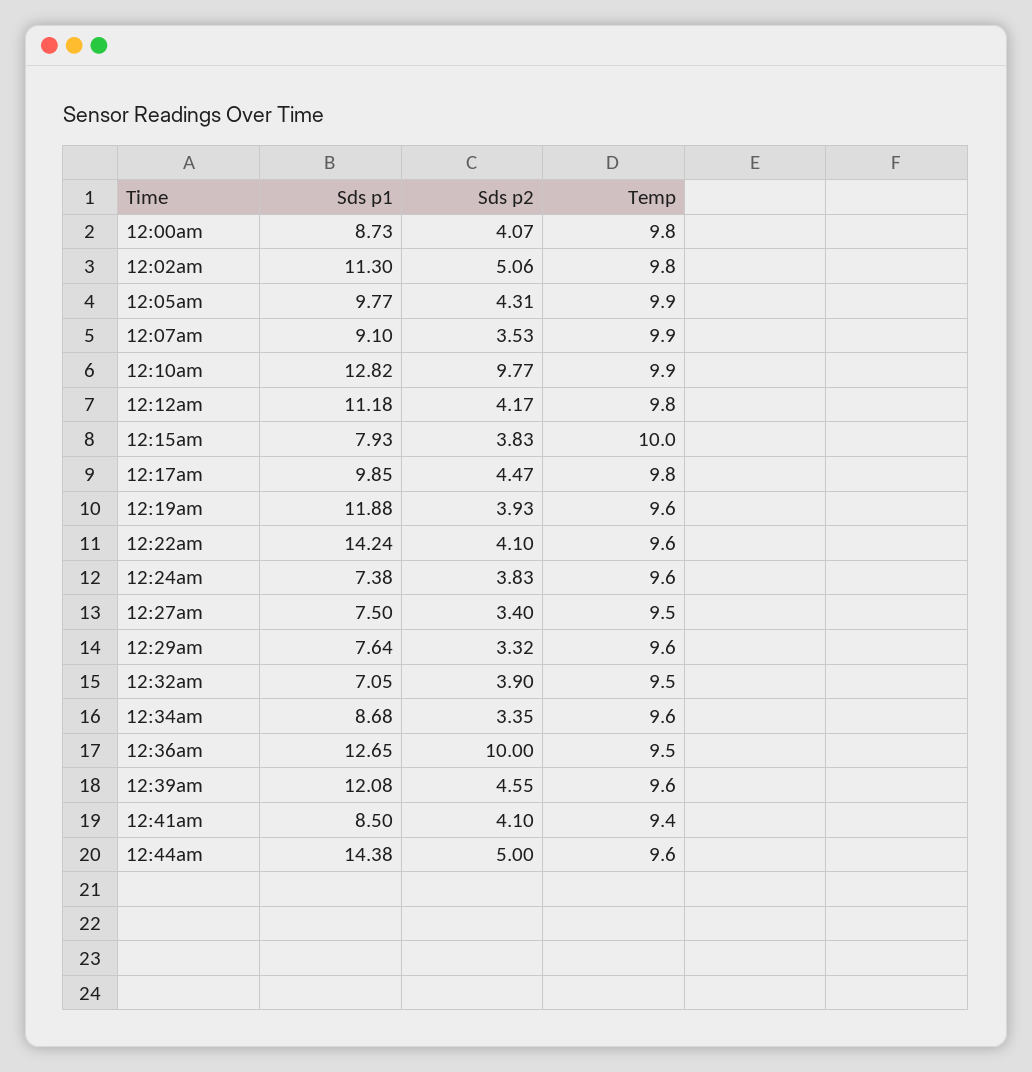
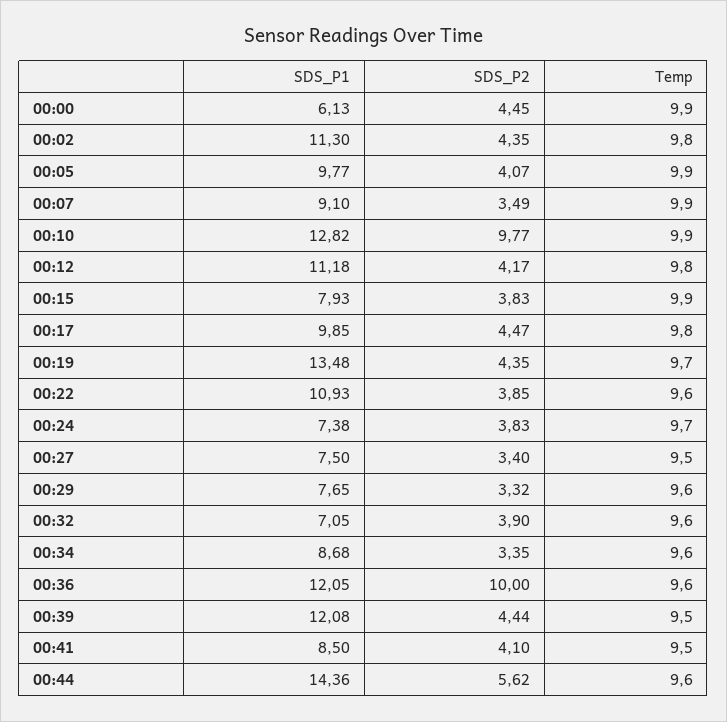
  {
    "Sds p1": {
-     "12:00am": 8.73,
+     "12:00am": 6.13,
      "12:02am": 11.3,
      "12:05am": 9.77,
      "12:07am": 9.1,
      "12:10am": 12.82,
      "12:12am": 11.18,
      "12:15am": 7.93,
      "12:17am": 9.85,
-     "12:19am": 11.88,
+     "12:19am": 13.48,
-     "12:22am": 14.24,
+     "12:22am": 10.93,
      "12:24am": 7.38,
      "12:27am": 7.5,
-     "12:29am": 7.64,
+     "12:29am": 7.65,
      "12:32am": 7.05,
      "12:34am": 8.68,
-     "12:36am": 12.65,
+     "12:36am": 12.05,
      "12:39am": 12.08,
      "12:41am": 8.5,
-     "12:44am": 14.38
+     "12:44am": 14.36
    },
    "Sds p2": {
-     "12:00am": 4.07,
+     "12:00am": 4.45,
-     "12:02am": 5.06,
+     "12:02am": 4.35,
-     "12:05am": 4.31,
+     "12:05am": 4.07,
-     "12:07am": 3.53,
+     "12:07am": 3.49,
      "12:10am": 9.77,
      "12:12am": 4.17,
      "12:15am": 3.83,
      "12:17am": 4.47,
-     "12:19am": 3.93,
+     "12:19am": 4.35,
-     "12:22am": 4.1,
+     "12:22am": 3.85,
      "12:24am": 3.83,
      "12:27am": 3.4,
      "12:29am": 3.32,
      "12:32am": 3.9,
      "12:34am": 3.35,
      "12:36am": 10,
-     "12:39am": 4.55,
+     "12:39am": 4.44,
      "12:41am": 4.1,
-     "12:44am": 5
+     "12:44am": 5.62
    },
    "Temp": {
-     "12:00am": 9.8,
+     "12:00am": 9.9,
      "12:02am": 9.8,
      "12:05am": 9.9,
      "12:07am": 9.9,
      "12:10am": 9.9,
      "12:12am": 9.8,
-     "12:15am": 10,
+     "12:15am": 9.9,
      "12:17am": 9.8,
-     "12:19am": 9.6,
+     "12:19am": 9.7,
      "12:22am": 9.6,
-     "12:24am": 9.6,
+     "12:24am": 9.7,
      "12:27am": 9.5,
      "12:29am": 9.6,
-     "12:32am": 9.5,
+     "12:32am": 9.6,
      "12:34am": 9.6,
-     "12:36am": 9.5,
+     "12:36am": 9.6,
-     "12:39am": 9.6,
+     "12:39am": 9.5,
-     "12:41am": 9.4,
+     "12:41am": 9.5,
      "12:44am": 9.6
    }
  }

